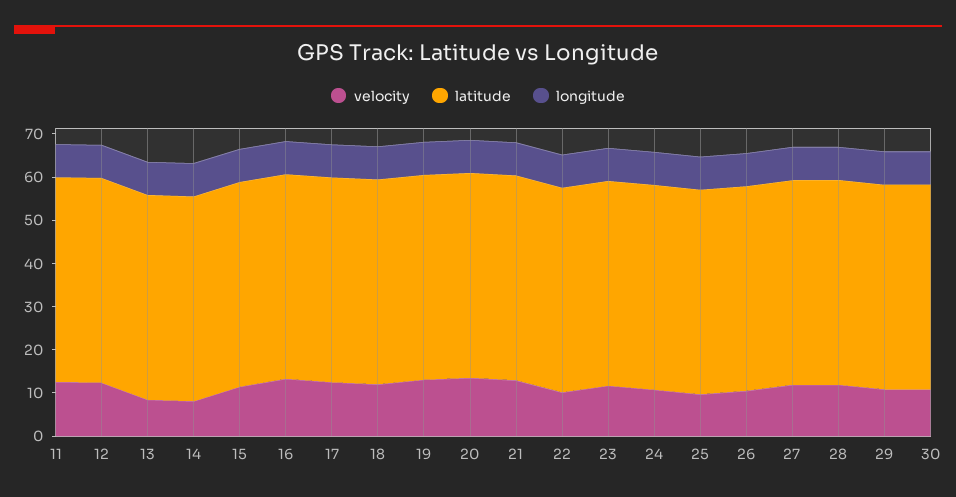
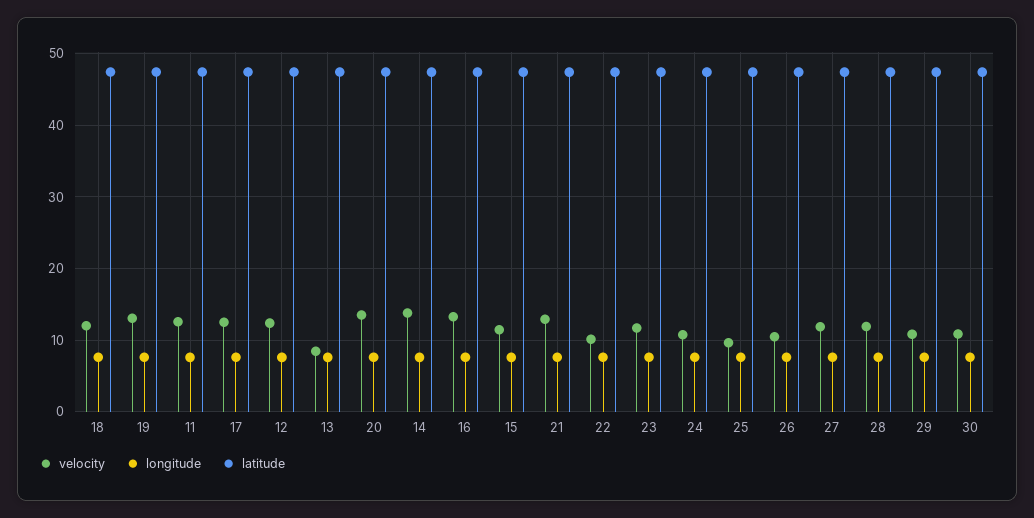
  {
    "velocity": {
      "11": 13,
      "12": 12,
      "13": 8,
-     "14": 8,
+     "14": 14,
      "15": 11,
      "16": 13,
      "17": 13,
      "18": 12,
      "19": 13,
      "20": 14,
      "21": 13,
      "22": 10,
      "23": 12,
      "24": 11,
      "25": 10,
      "26": 10,
      "27": 12,
      "28": 12,
      "29": 11,
      "30": 11
    },
    "latitude": {
      "11": 47,
      "12": 47,
      "13": 47,
      "14": 47,
      "15": 47,
      "16": 47,
      "17": 47,
      "18": 47,
      "19": 47,
      "20": 47,
      "21": 47,
      "22": 47,
      "23": 47,
      "24": 47,
      "25": 47,
      "26": 47,
      "27": 47,
      "28": 47,
      "29": 47,
      "30": 47
    },
    "longitude": {
      "11": 8,
      "12": 8,
      "13": 8,
      "14": 8,
      "15": 8,
      "16": 8,
      "17": 8,
      "18": 8,
      "19": 8,
      "20": 8,
      "21": 8,
      "22": 8,
      "23": 8,
      "24": 8,
      "25": 8,
      "26": 8,
      "27": 8,
      "28": 8,
      "29": 8,
      "30": 8
    }
  }

